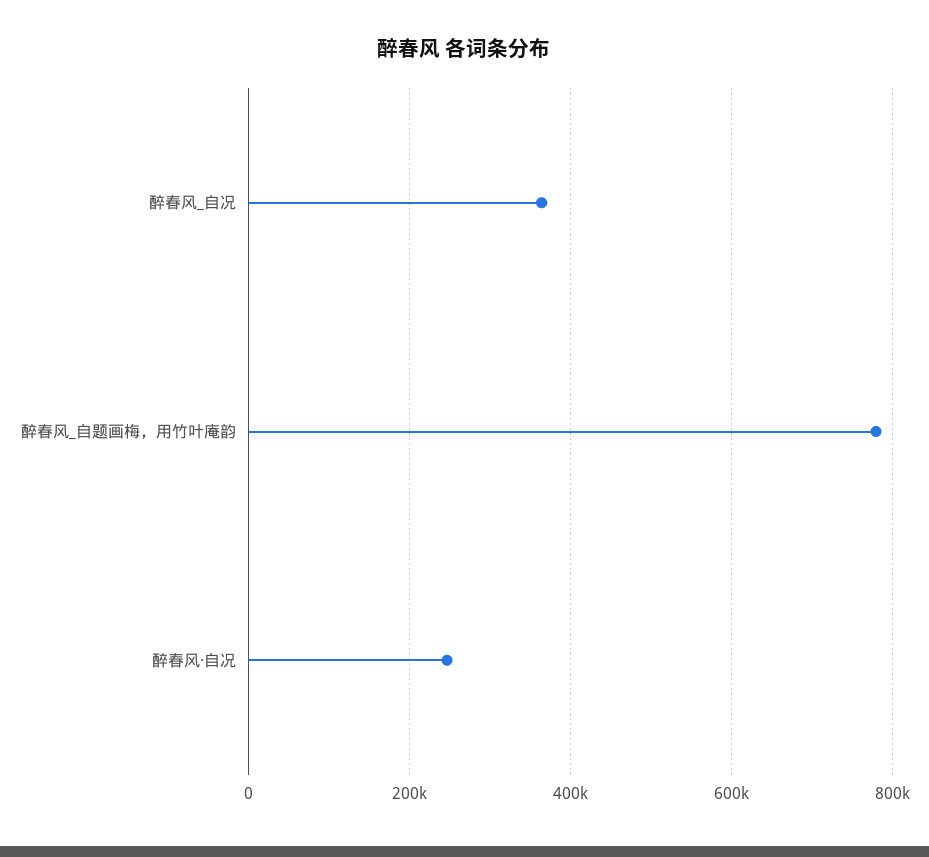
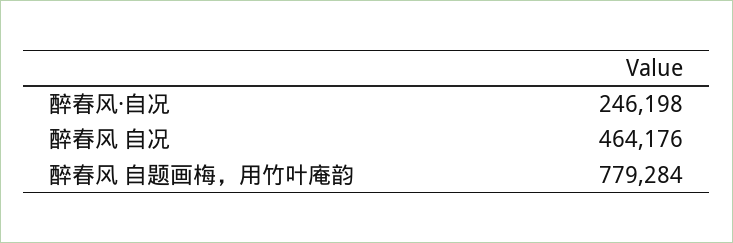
  {
-   "醉春风_自况": 360000,
+   "醉春风_自况": 464176,
    "醉春风_自题画梅，用竹叶庵韵": 779284,
    "醉春风·自况": 246198
  }

